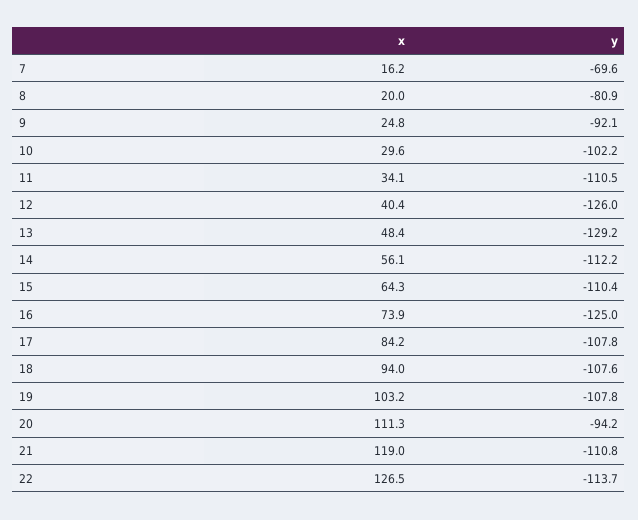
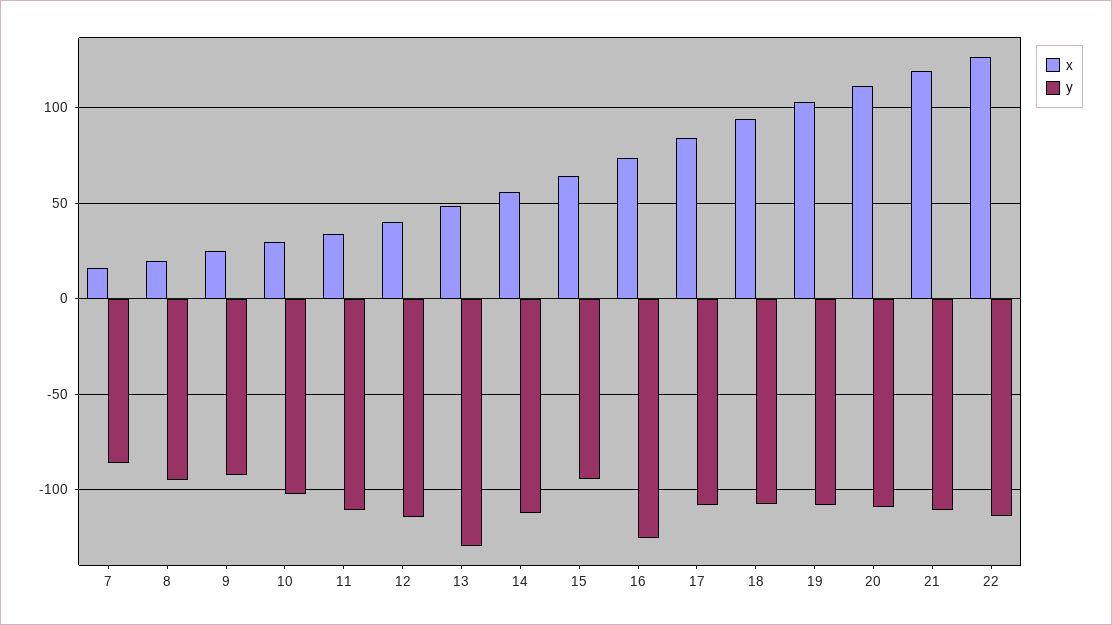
  {
    "x": {
      "7": 16.2,
      "8": 20,
      "9": 24.8,
      "10": 29.6,
      "11": 34.1,
      "12": 40.4,
      "13": 48.4,
      "14": 56.1,
      "15": 64.3,
      "16": 73.9,
      "17": 84.2,
      "18": 94,
      "19": 103.2,
      "20": 111.3,
      "21": 119,
      "22": 126.5
    },
    "y": {
-     "7": -69.6,
+     "7": -85,
-     "8": -80.9,
+     "8": -95,
      "9": -92.1,
      "10": -102.2,
      "11": -110.5,
-     "12": -126,
+     "12": -115,
      "13": -129.2,
      "14": -112.2,
-     "15": -110.4,
+     "15": -95,
      "16": -125,
      "17": -107.8,
      "18": -107.6,
      "19": -107.8,
-     "20": -94.2,
+     "20": -110,
      "21": -110.8,
      "22": -113.7
    }
  }

